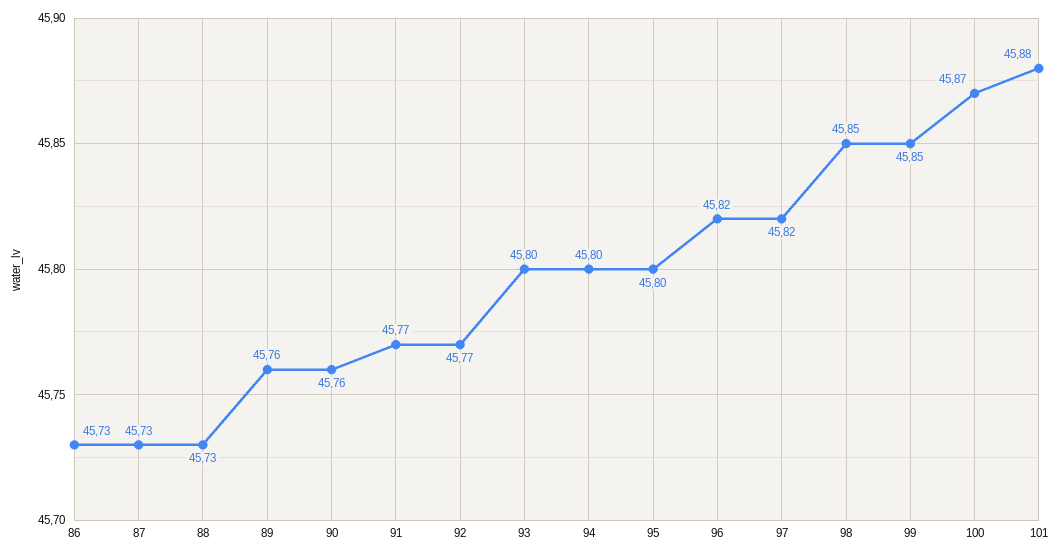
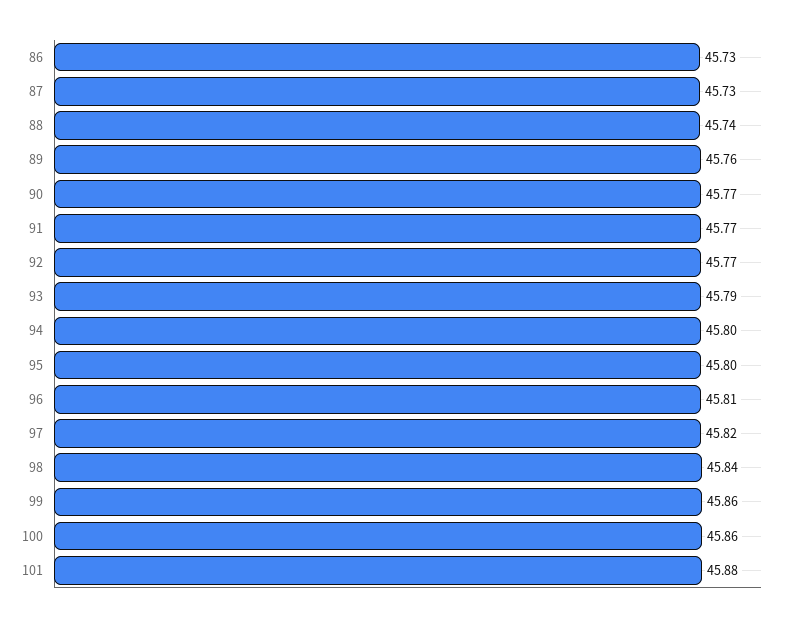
  {
    "86": 45.73,
    "87": 45.73,
-   "88": 45.73,
+   "88": 45.74,
    "89": 45.76,
-   "90": 45.76,
+   "90": 45.77,
    "91": 45.77,
    "92": 45.77,
-   "93": 45.8,
+   "93": 45.79,
    "94": 45.8,
    "95": 45.8,
-   "96": 45.82,
+   "96": 45.81,
    "97": 45.82,
-   "98": 45.85,
+   "98": 45.84,
-   "99": 45.85,
+   "99": 45.86,
-   "100": 45.87,
+   "100": 45.86,
    "101": 45.88
  }

